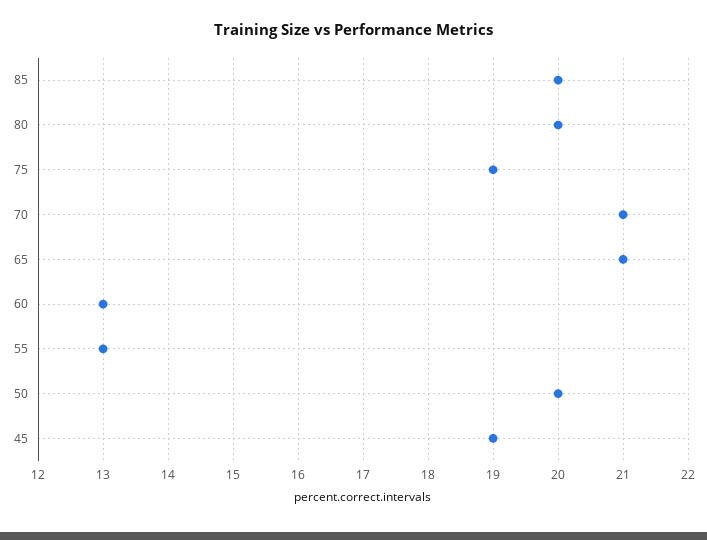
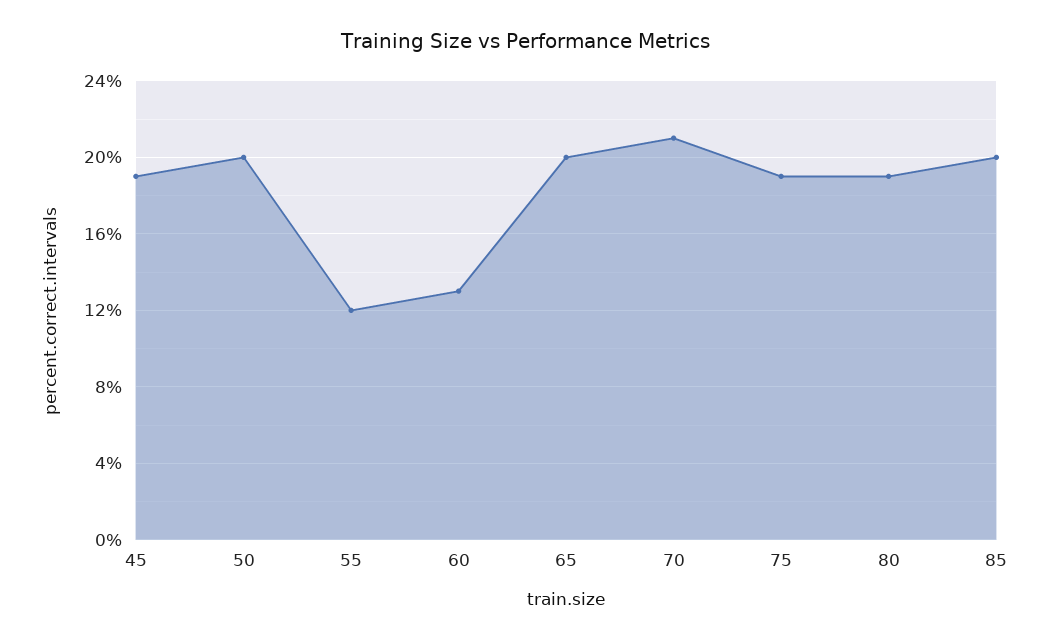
  {
    "85": 20,
-   "80": 20,
+   "80": 19,
    "75": 19,
    "70": 21,
-   "65": 21,
+   "65": 20,
    "60": 13,
-   "55": 13,
+   "55": 12,
    "50": 20,
    "45": 19
  }

